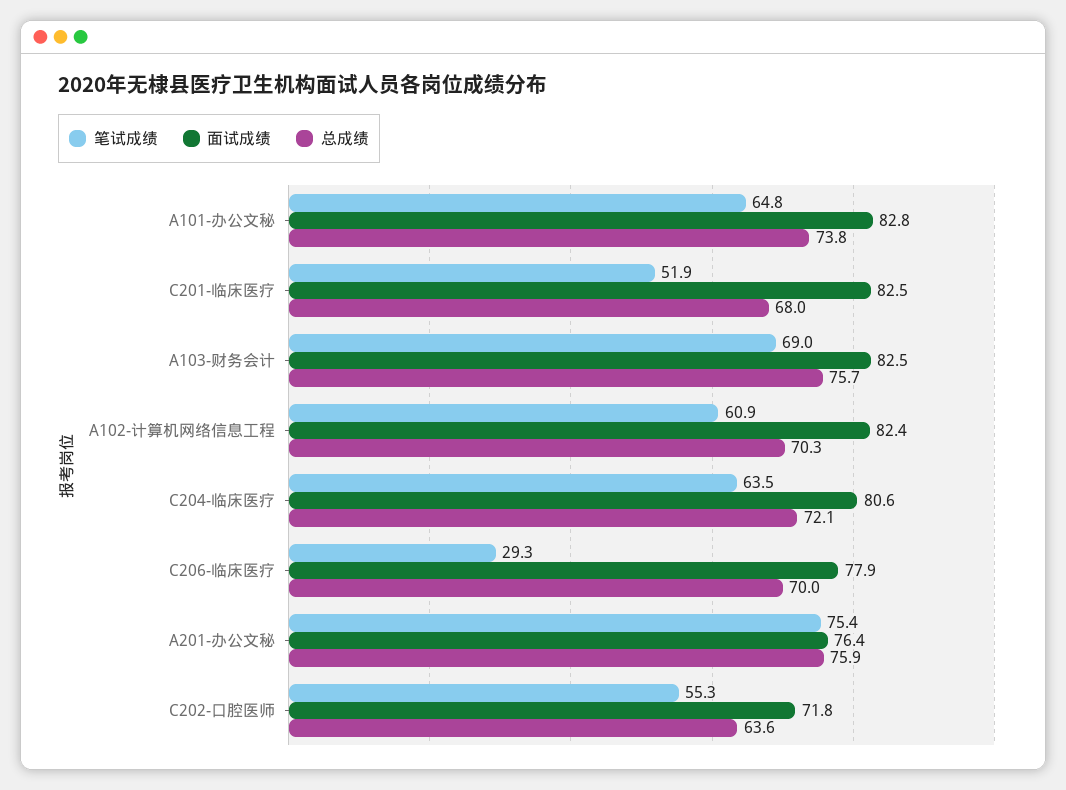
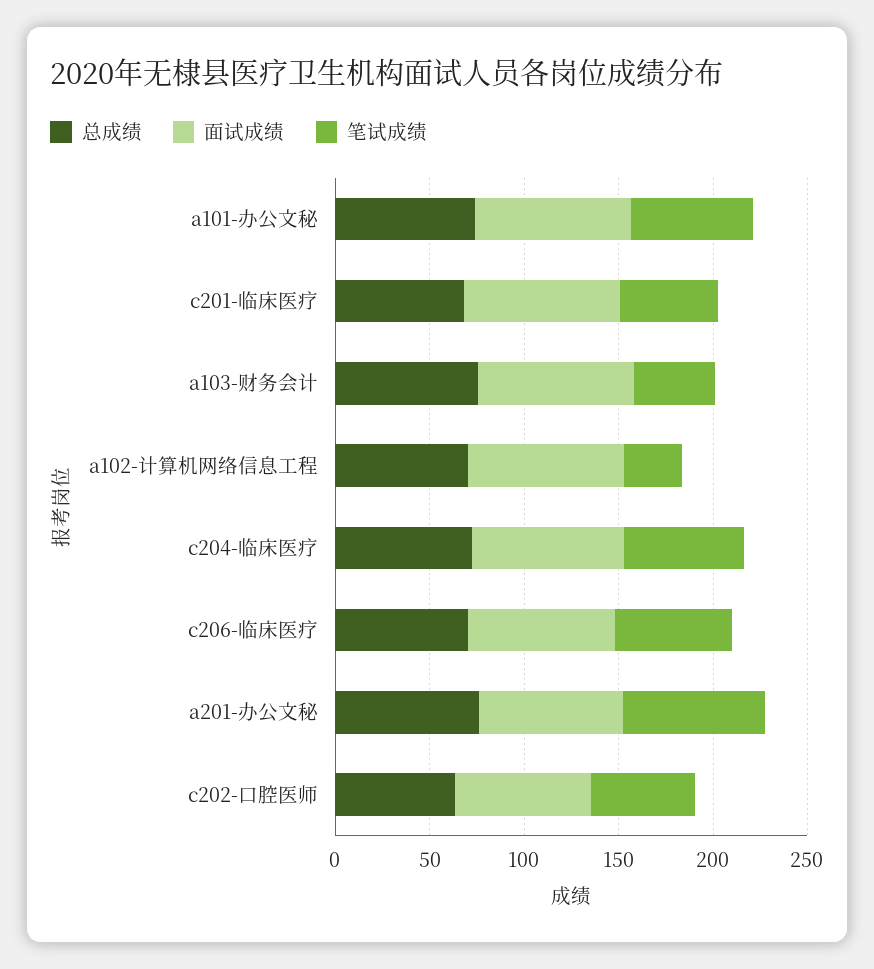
  {
    "笔试成绩": {
      "A101-办公文秘": 64.8,
      "C201-临床医疗": 51.9,
-     "A103-财务会计": 69,
+     "A103-财务会计": 40,
-     "A102-计算机网络信息工程": 60.9,
+     "A102-计算机网络信息工程": 30,
      "C204-临床医疗": 63.5,
-     "C206-临床医疗": 29.3,
+     "C206-临床医疗": 60,
      "A201-办公文秘": 75.4,
      "C202-口腔医师": 55.3
    },
    "面试成绩": {
      "A101-办公文秘": 82.8,
      "C201-临床医疗": 82.5,
      "A103-财务会计": 82.5,
      "A102-计算机网络信息工程": 82.4,
      "C204-临床医疗": 80.6,
      "C206-临床医疗": 77.9,
      "A201-办公文秘": 76.4,
      "C202-口腔医师": 71.8
    },
    "总成绩": {
      "A101-办公文秘": 73.8,
      "C201-临床医疗": 68,
      "A103-财务会计": 75.7,
      "A102-计算机网络信息工程": 70.3,
      "C204-临床医疗": 72.1,
      "C206-临床医疗": 70,
      "A201-办公文秘": 75.9,
      "C202-口腔医师": 63.6
    }
  }

